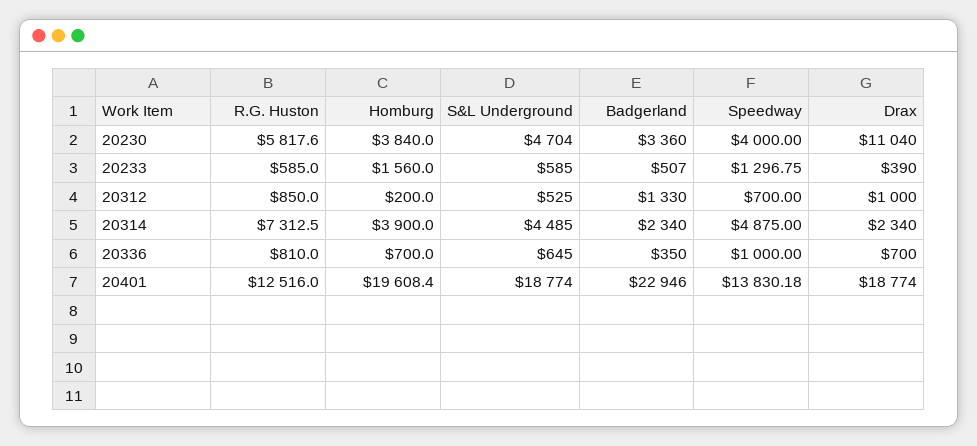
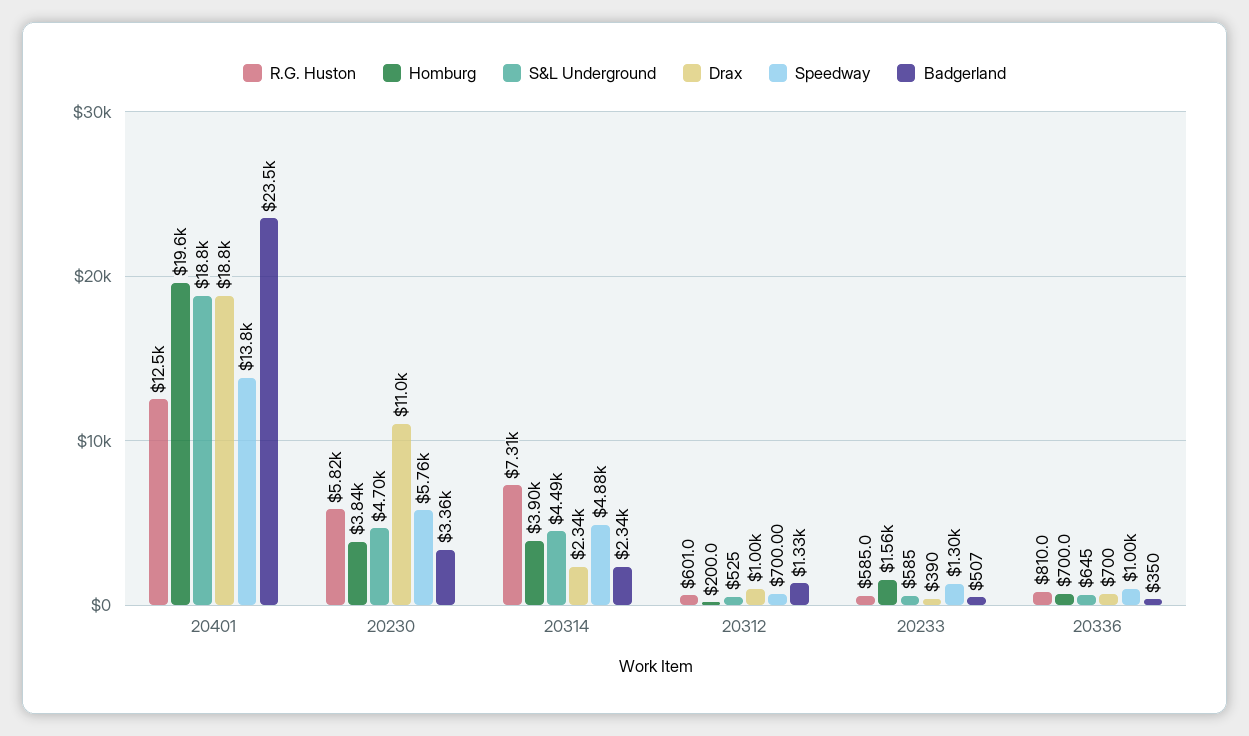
  {
    "R.G. Huston": {
      "20230": 5817.6,
      "20233": 585,
-     "20312": 850,
+     "20312": 601,
      "20314": 7312.5,
      "20336": 810,
      "20401": 12516
    },
    "Homburg": {
      "20230": 3840,
      "20233": 1560,
      "20312": 200,
      "20314": 3900,
      "20336": 700,
      "20401": 19608.4
    },
    "S&L Underground": {
      "20230": 4704,
      "20233": 585,
      "20312": 525,
      "20314": 4485,
      "20336": 645,
      "20401": 18774
    },
    "Badgerland": {
      "20230": 3360,
      "20233": 507,
      "20312": 1330,
      "20314": 2340,
      "20336": 350,
-     "20401": 22946
+     "20401": 23500
    },
    "Speedway": {
-     "20230": 4000,
+     "20230": 5760,
      "20233": 1296.75,
      "20312": 700,
      "20314": 4875,
      "20336": 1000,
      "20401": 13830.18
    },
    "Drax": {
      "20230": 11040,
      "20233": 390,
      "20312": 1000,
      "20314": 2340,
      "20336": 700,
      "20401": 18774
    }
  }

